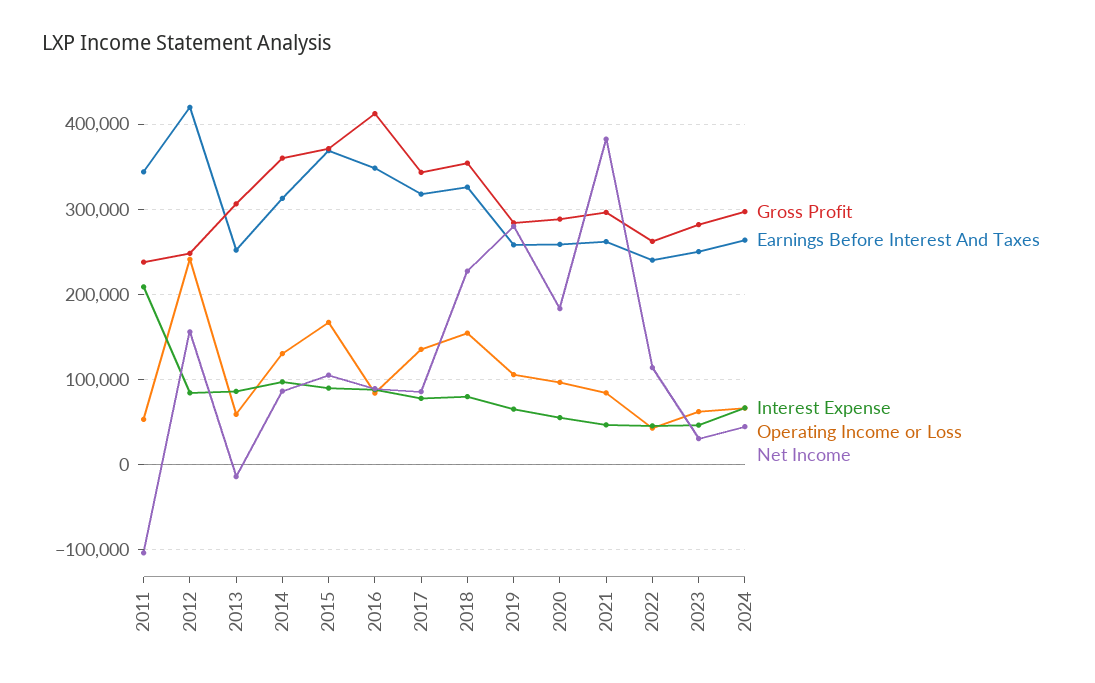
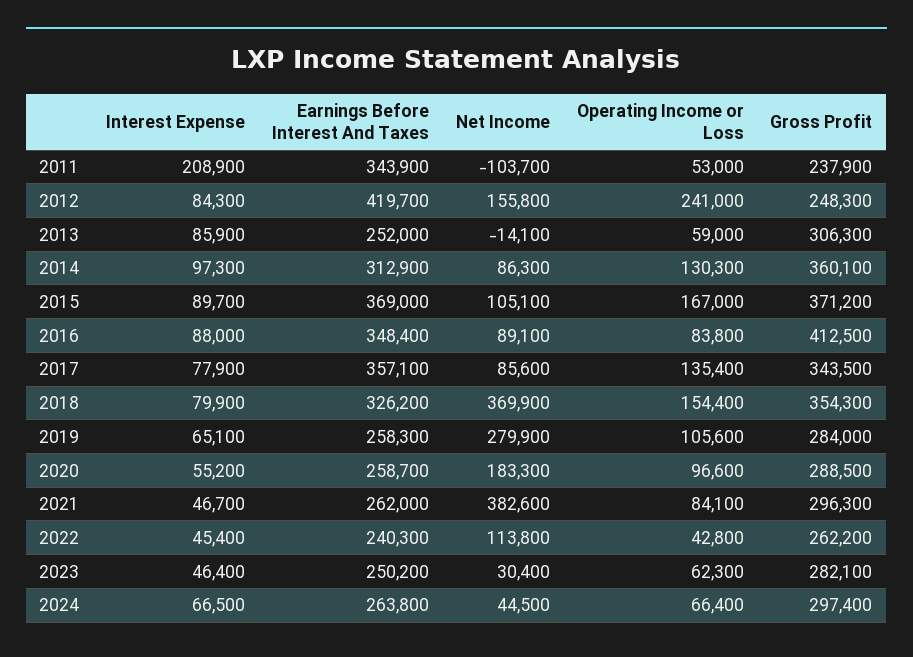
  {
    "Gross Profit": {
      "2011": 237900,
      "2012": 248300,
      "2013": 306300,
      "2014": 360100,
      "2015": 371200,
      "2016": 412500,
      "2017": 343500,
      "2018": 354300,
      "2019": 284000,
      "2020": 288500,
      "2021": 296300,
      "2022": 262200,
      "2023": 282100,
      "2024": 297400
    },
    "Earnings Before Interest And Taxes": {
      "2011": 343900,
      "2012": 419700,
      "2013": 252000,
      "2014": 312900,
      "2015": 369000,
      "2016": 348400,
-     "2017": 320000,
+     "2017": 357100,
      "2018": 326200,
      "2019": 258300,
      "2020": 258700,
      "2021": 262000,
      "2022": 240300,
      "2023": 250200,
      "2024": 263800
    },
    "Interest Expense": {
      "2011": 208900,
      "2012": 84300,
      "2013": 85900,
      "2014": 97300,
      "2015": 89700,
      "2016": 88000,
      "2017": 77900,
      "2018": 79900,
      "2019": 65100,
      "2020": 55200,
      "2021": 46700,
      "2022": 45400,
      "2023": 46400,
      "2024": 66500
    },
    "Operating Income or Loss": {
      "2011": 53000,
      "2012": 241000,
      "2013": 59000,
      "2014": 130300,
      "2015": 167000,
      "2016": 83800,
      "2017": 135400,
      "2018": 154400,
      "2019": 105600,
      "2020": 96600,
      "2021": 84100,
      "2022": 42800,
      "2023": 62300,
      "2024": 66400
    },
    "Net Income": {
      "2011": -103700,
      "2012": 155800,
      "2013": -14100,
      "2014": 86300,
      "2015": 105100,
      "2016": 89100,
      "2017": 85600,
-     "2018": 230000,
+     "2018": 369900,
      "2019": 279900,
      "2020": 183300,
      "2021": 382600,
      "2022": 113800,
      "2023": 30400,
      "2024": 44500
    }
  }

